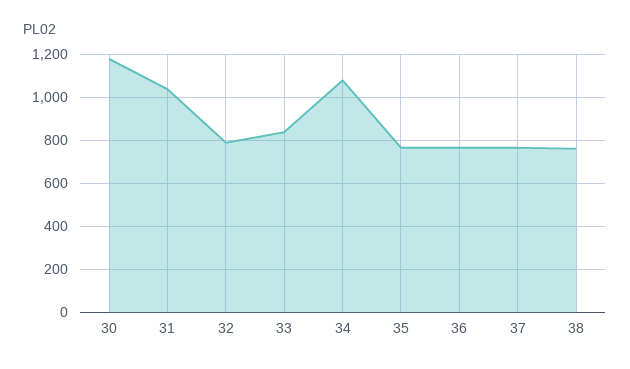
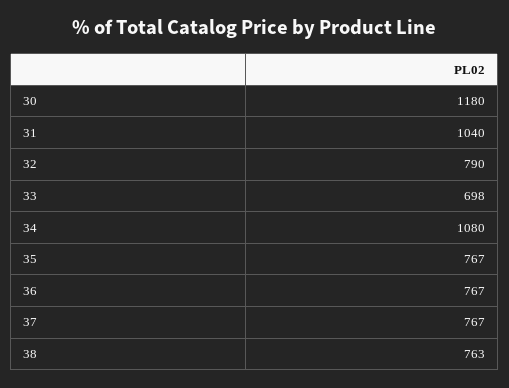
  {
    "30": 1180,
    "31": 1040,
    "32": 790,
-   "33": 850,
+   "33": 698,
    "34": 1080,
    "35": 767,
    "36": 767,
    "37": 767,
    "38": 763
  }

